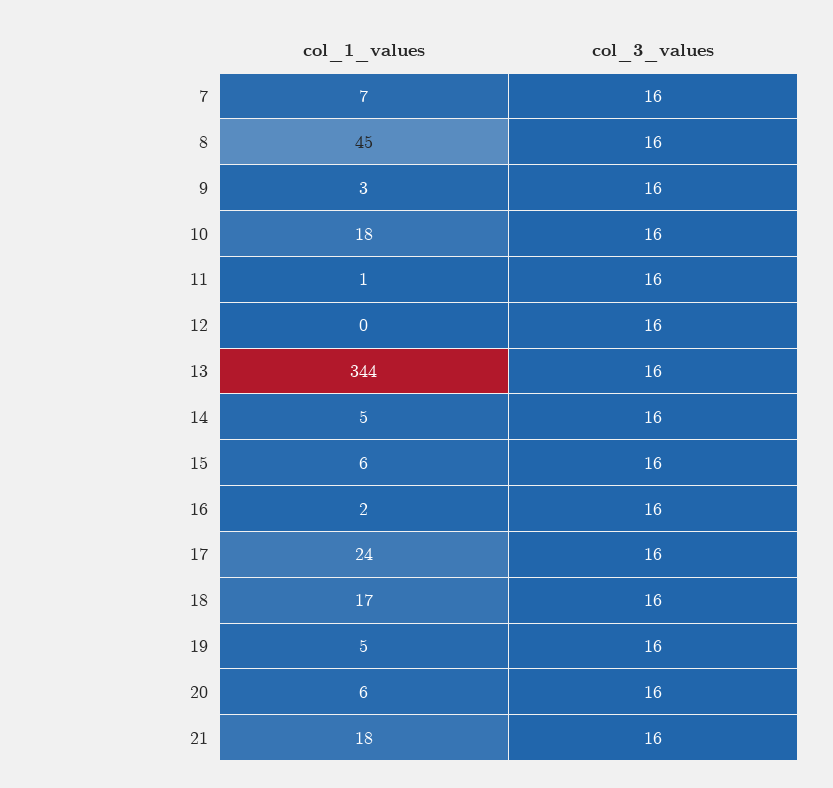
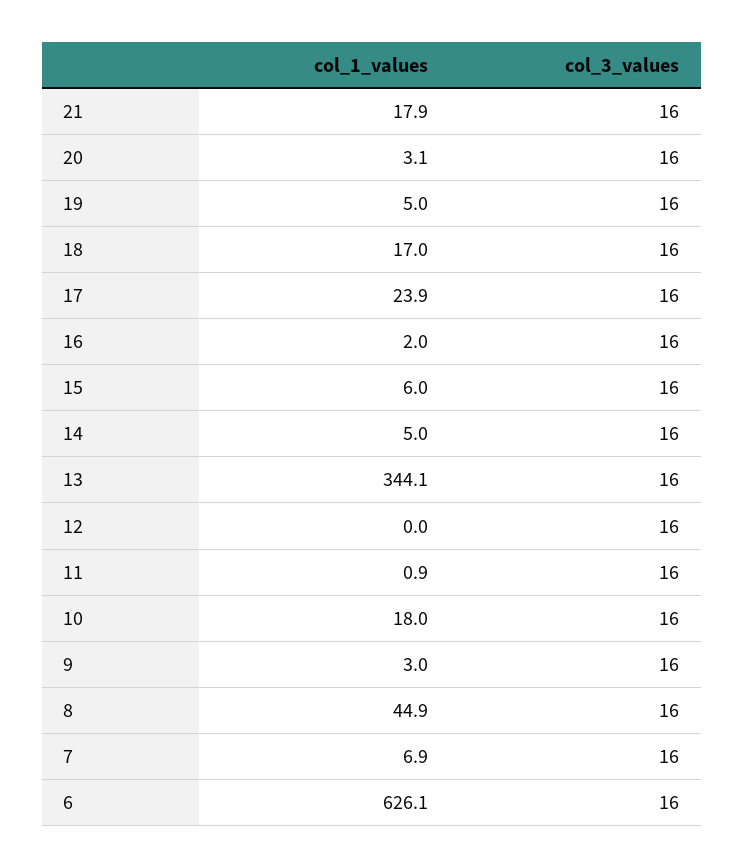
  {
    "col_1_values": {
      "7": 6.9,
      "8": 44.9,
      "9": 3,
      "10": 18,
      "11": 0.9,
      "12": 0,
      "13": 344.1,
      "14": 5,
      "15": 6,
      "16": 2,
      "17": 23.9,
      "18": 17,
      "19": 5,
-     "20": 6,
+     "20": 3.1,
-     "21": 17.9
+     "21": 17.9,
+     "6": 626.1
    },
    "col_3_values": {
      "7": 16,
      "8": 16,
      "9": 16,
      "10": 16,
      "11": 16,
      "12": 16,
      "13": 16,
      "14": 16,
      "15": 16,
      "16": 16,
      "17": 16,
      "18": 16,
      "19": 16,
      "20": 16,
-     "21": 16
+     "21": 16,
+     "6": 16
    }
  }

